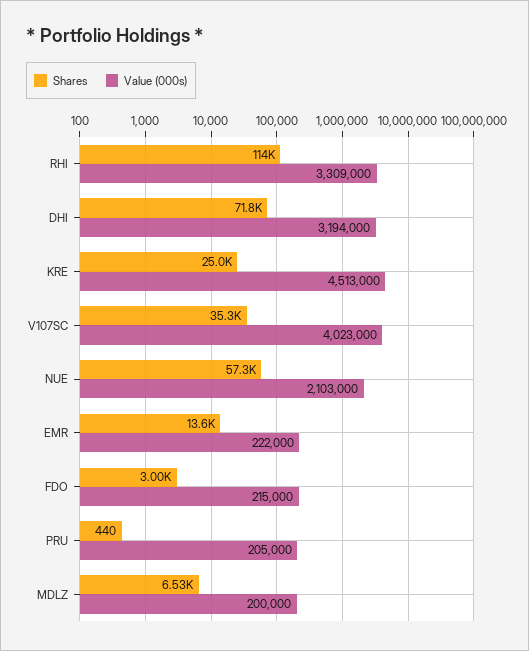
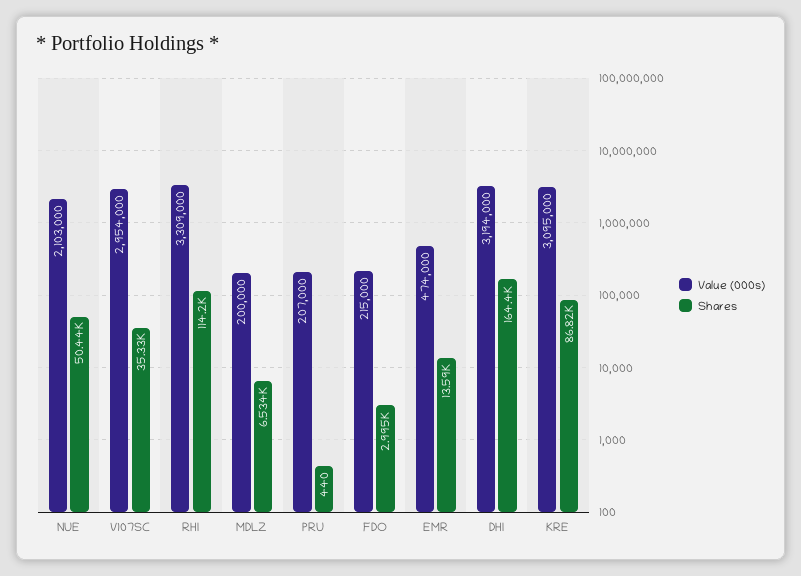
  {
    "Shares": {
      "RHI": 114200,
-     "DHI": 71800,
+     "DHI": 164400,
-     "KRE": 25000,
+     "KRE": 86820,
      "V107SC": 35330,
-     "NUE": 57300,
+     "NUE": 50440,
      "EMR": 13590,
      "FDO": 2995,
      "PRU": 440,
      "MDLZ": 6534
    },
    "Value (000s)": {
      "RHI": 3309000,
      "DHI": 3194000,
-     "KRE": 4513000,
+     "KRE": 3095000,
-     "V107SC": 4023000,
+     "V107SC": 2954000,
      "NUE": 2103000,
-     "EMR": 222000,
+     "EMR": 474000,
      "FDO": 215000,
-     "PRU": 205000,
+     "PRU": 207000,
      "MDLZ": 200000
    }
  }

